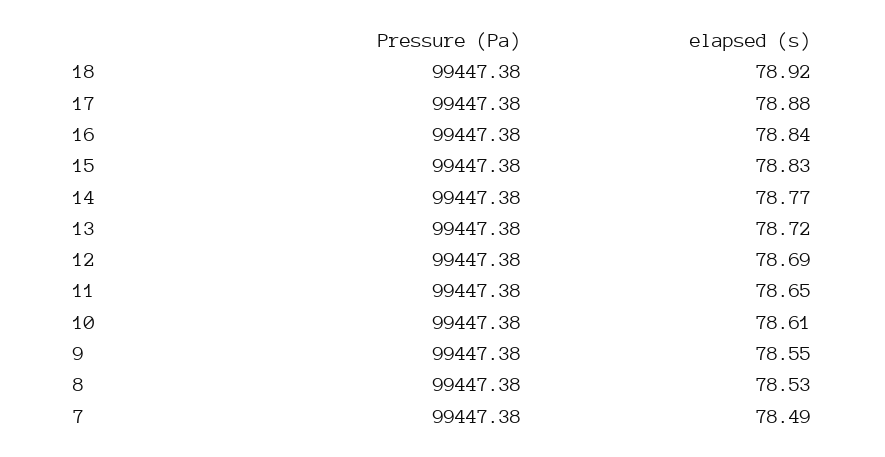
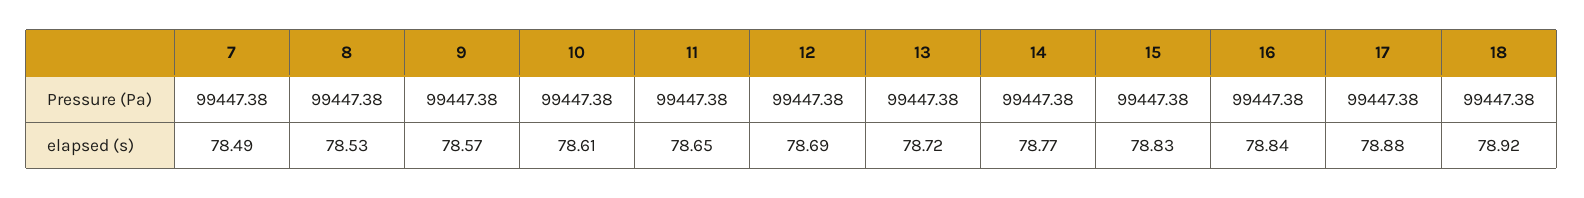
  {
    "Pressure (Pa)": {
      "18": 99447.38,
      "17": 99447.38,
      "16": 99447.38,
      "15": 99447.38,
      "14": 99447.38,
      "13": 99447.38,
      "12": 99447.38,
      "11": 99447.38,
      "10": 99447.38,
      "9": 99447.38,
      "8": 99447.38,
      "7": 99447.38
    },
    "elapsed (s)": {
      "18": 78.92,
      "17": 78.88,
      "16": 78.84,
      "15": 78.83,
      "14": 78.77,
      "13": 78.72,
      "12": 78.69,
      "11": 78.65,
      "10": 78.61,
-     "9": 78.55,
+     "9": 78.57,
      "8": 78.53,
      "7": 78.49
    }
  }

